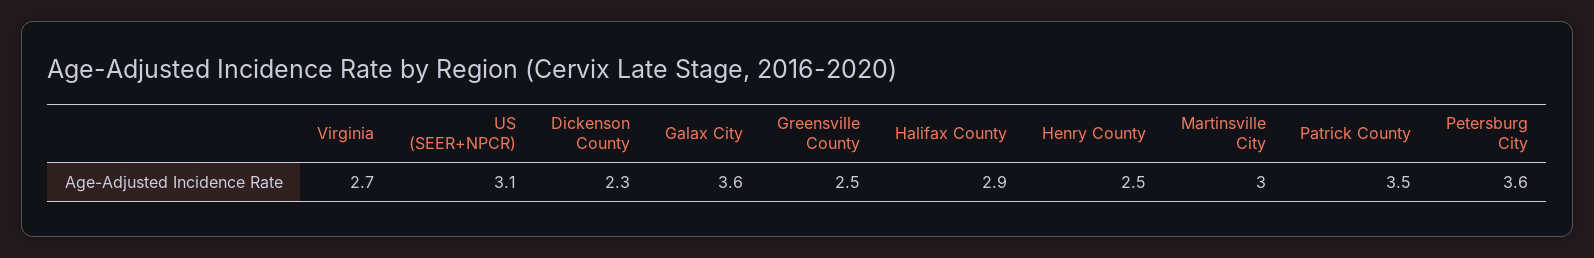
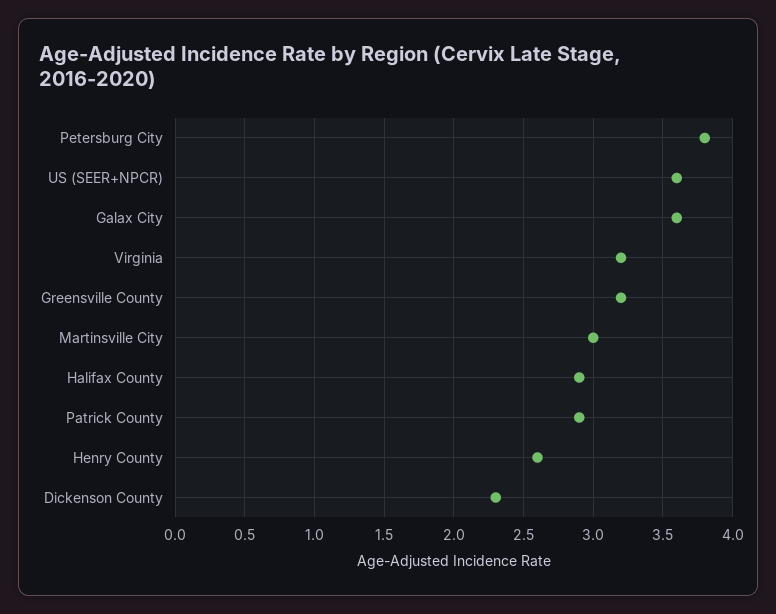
  {
-   "Virginia": 2.7,
+   "Virginia": 3.2,
-   "US (SEER+NPCR)": 3.1,
+   "US (SEER+NPCR)": 3.6,
    "Dickenson County": 2.3,
    "Galax City": 3.6,
-   "Greensville County": 2.5,
+   "Greensville County": 3.2,
    "Halifax County": 2.9,
-   "Henry County": 2.5,
+   "Henry County": 2.6,
    "Martinsville City": 3,
-   "Patrick County": 3.5,
+   "Patrick County": 2.9,
-   "Petersburg City": 3.6
+   "Petersburg City": 3.8
  }

